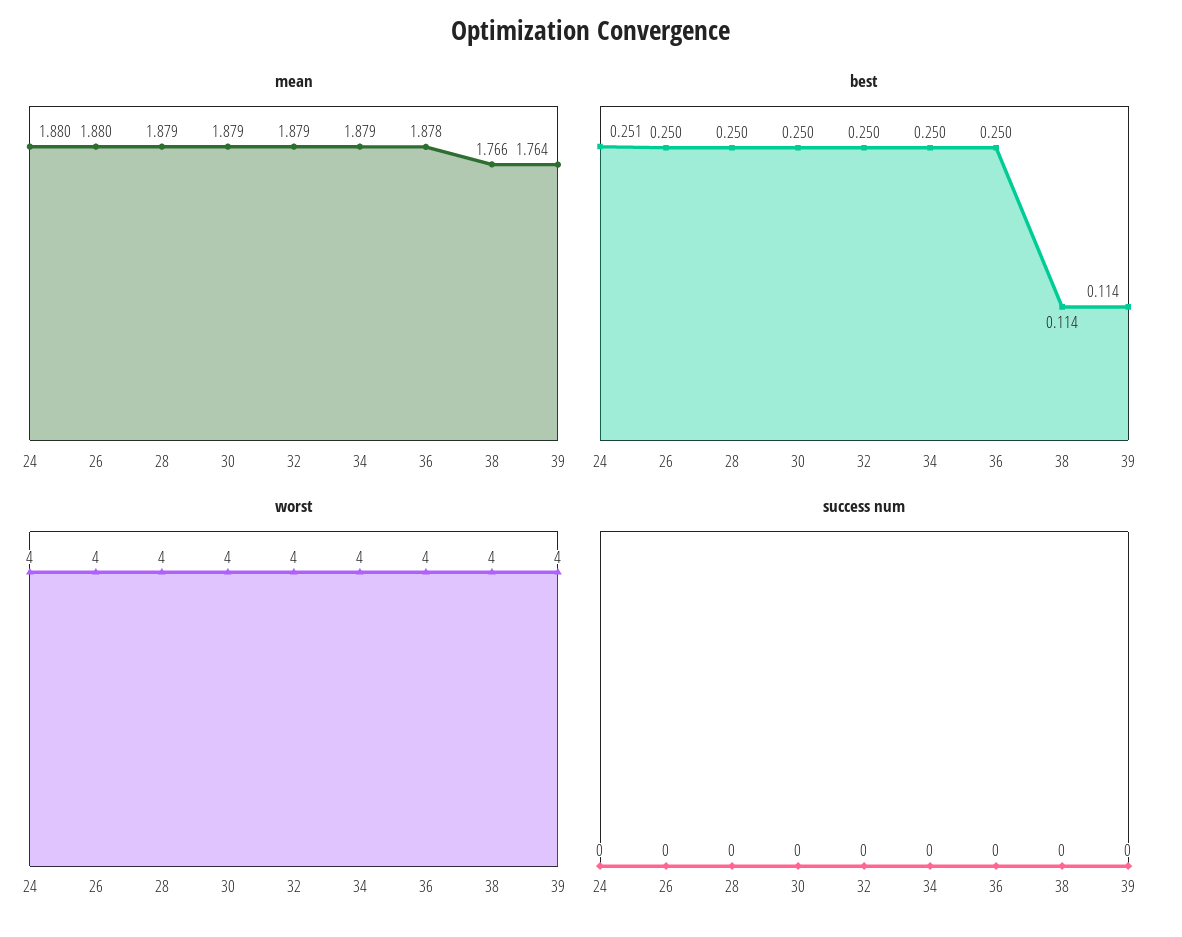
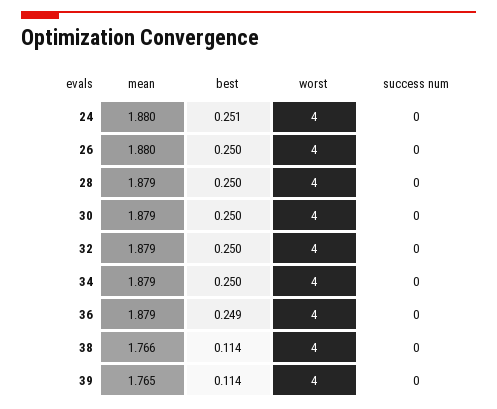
  {
    "mean": {
      "24": 1.88,
      "26": 1.88,
      "28": 1.879,
      "30": 1.879,
      "32": 1.879,
      "34": 1.879,
-     "36": 1.878,
+     "36": 1.879,
      "38": 1.766,
-     "39": 1.764
+     "39": 1.765
    },
    "best": {
      "24": 0.251,
      "26": 0.25,
      "28": 0.25,
      "30": 0.25,
      "32": 0.25,
      "34": 0.25,
-     "36": 0.25,
+     "36": 0.249,
      "38": 0.114,
      "39": 0.114
    },
    "worst": {
      "24": 4,
      "26": 4,
      "28": 4,
      "30": 4,
      "32": 4,
      "34": 4,
      "36": 4,
      "38": 4,
      "39": 4
    },
    "success num": {
      "24": 0,
      "26": 0,
      "28": 0,
      "30": 0,
      "32": 0,
      "34": 0,
      "36": 0,
      "38": 0,
      "39": 0
    }
  }

